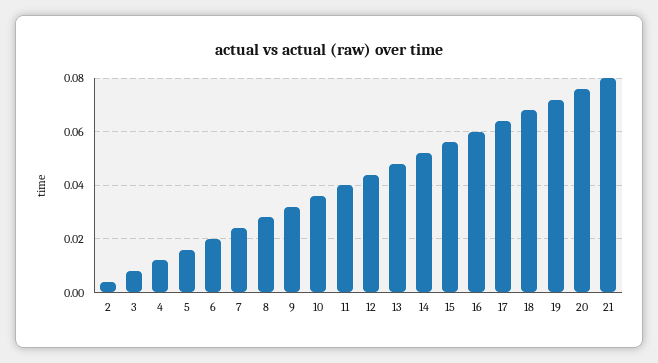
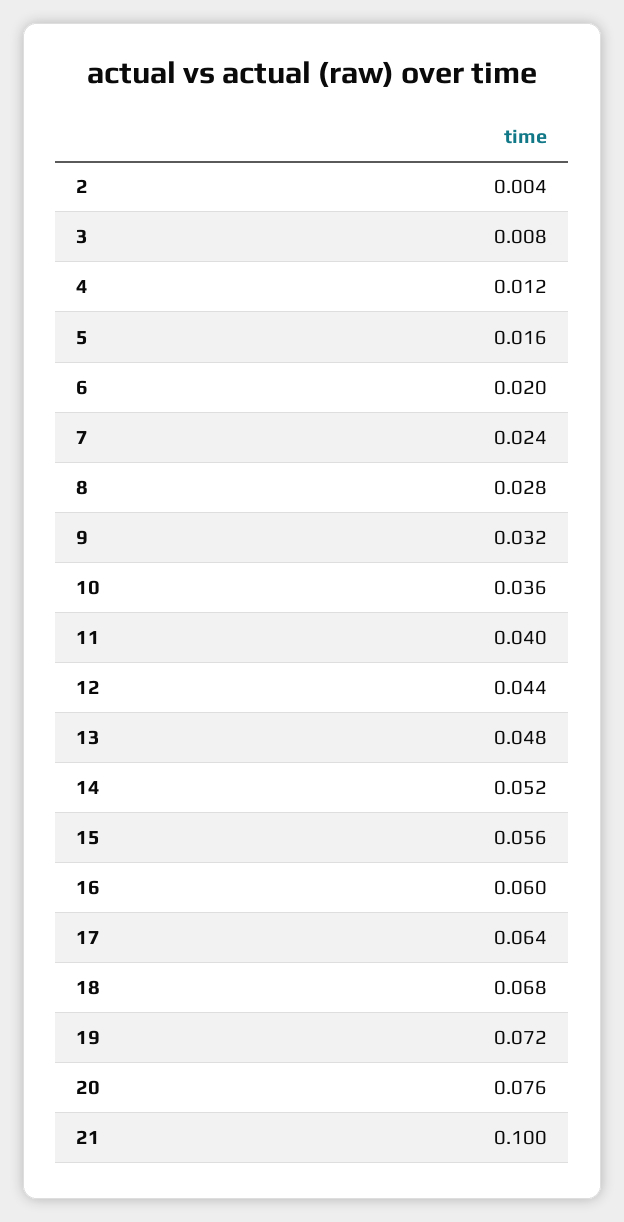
  {
    "2": 0.004,
    "3": 0.008,
    "4": 0.012,
    "5": 0.016,
    "6": 0.02,
    "7": 0.024,
    "8": 0.028,
    "9": 0.032,
    "10": 0.036,
    "11": 0.04,
    "12": 0.044,
    "13": 0.048,
    "14": 0.052,
    "15": 0.056,
    "16": 0.06,
    "17": 0.064,
    "18": 0.068,
    "19": 0.072,
    "20": 0.076,
-   "21": 0.08
+   "21": 0.1
  }

